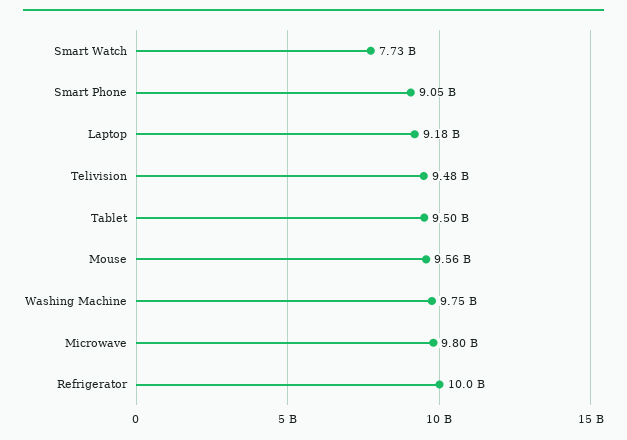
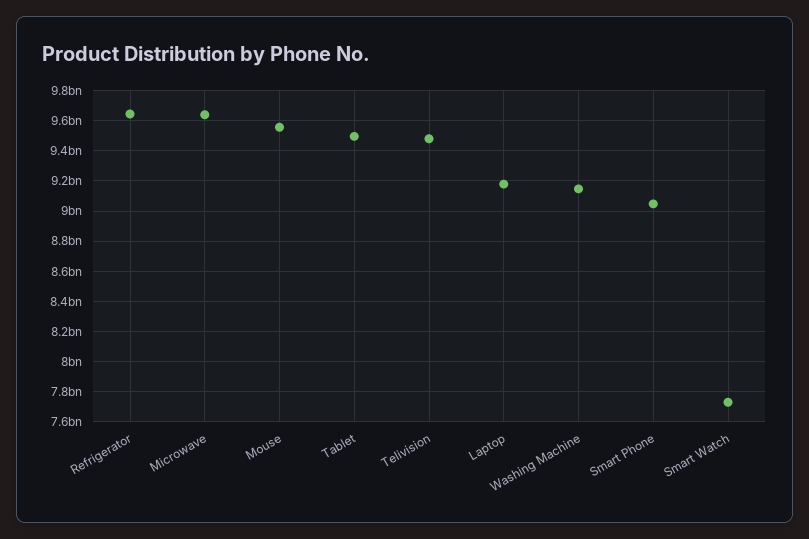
  {
    "Smart Watch": 7730000000,
    "Smart Phone": 9050000000,
    "Laptop": 9180000000,
    "Telivision": 9480000000,
    "Tablet": 9500000000,
    "Mouse": 9560000000,
-   "Washing Machine": 9750000000,
+   "Washing Machine": 9150000000,
-   "Microwave": 9800000000,
+   "Microwave": 9650000000,
-   "Refrigerator": 10000000000
+   "Refrigerator": 9650000000
  }

